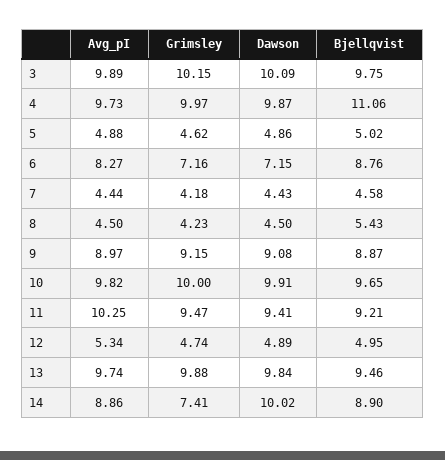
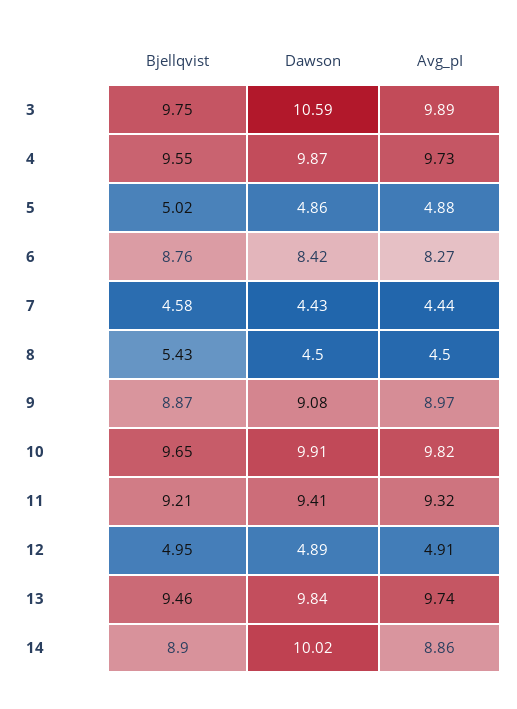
  {
    "Avg_pI": {
      "3": 9.89,
      "4": 9.73,
      "5": 4.88,
      "6": 8.27,
      "7": 4.44,
      "8": 4.5,
      "9": 8.97,
      "10": 9.82,
-     "11": 10.25,
+     "11": 9.32,
-     "12": 5.34,
+     "12": 4.91,
      "13": 9.74,
      "14": 8.86
    },
-   "Grimsley": {
-     "3": 10.15,
-     "4": 9.97,
-     "5": 4.62,
-     "6": 7.16,
-     "7": 4.18,
-     "8": 4.23,
-     "9": 9.15,
-     "10": 10,
-     "11": 9.47,
-     "12": 4.74,
-     "13": 9.88,
-     "14": 7.41
-   },
    "Dawson": {
-     "3": 10.09,
+     "3": 10.59,
      "4": 9.87,
      "5": 4.86,
-     "6": 7.15,
+     "6": 8.42,
      "7": 4.43,
      "8": 4.5,
      "9": 9.08,
      "10": 9.91,
      "11": 9.41,
      "12": 4.89,
      "13": 9.84,
      "14": 10.02
    },
    "Bjellqvist": {
      "3": 9.75,
-     "4": 11.06,
+     "4": 9.55,
      "5": 5.02,
      "6": 8.76,
      "7": 4.58,
      "8": 5.43,
      "9": 8.87,
      "10": 9.65,
      "11": 9.21,
      "12": 4.95,
      "13": 9.46,
      "14": 8.9
    }
  }

